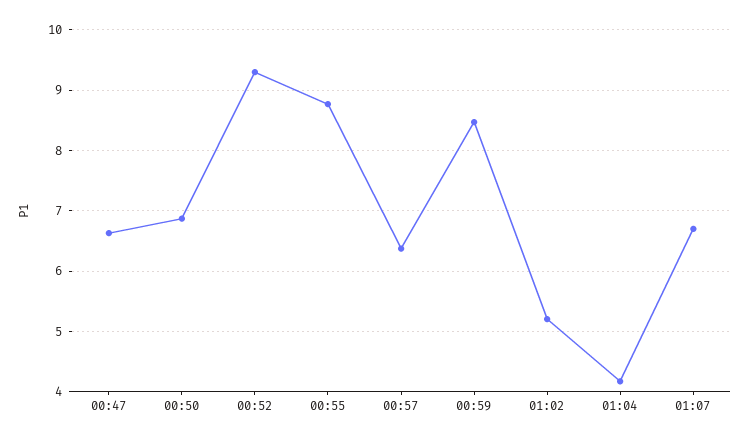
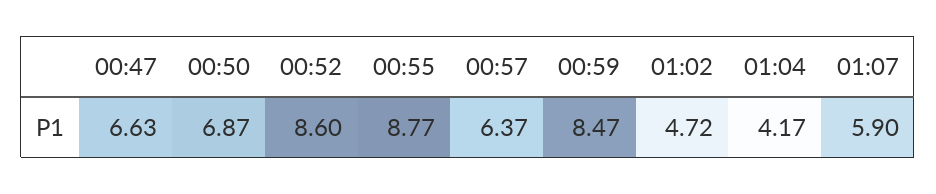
  {
    "00:47": 6.63,
    "00:50": 6.87,
-   "00:52": 9.3,
+   "00:52": 8.6,
    "00:55": 8.77,
    "00:57": 6.37,
    "00:59": 8.47,
-   "01:02": 5.2,
+   "01:02": 4.72,
    "01:04": 4.17,
-   "01:07": 6.7
+   "01:07": 5.9
  }

